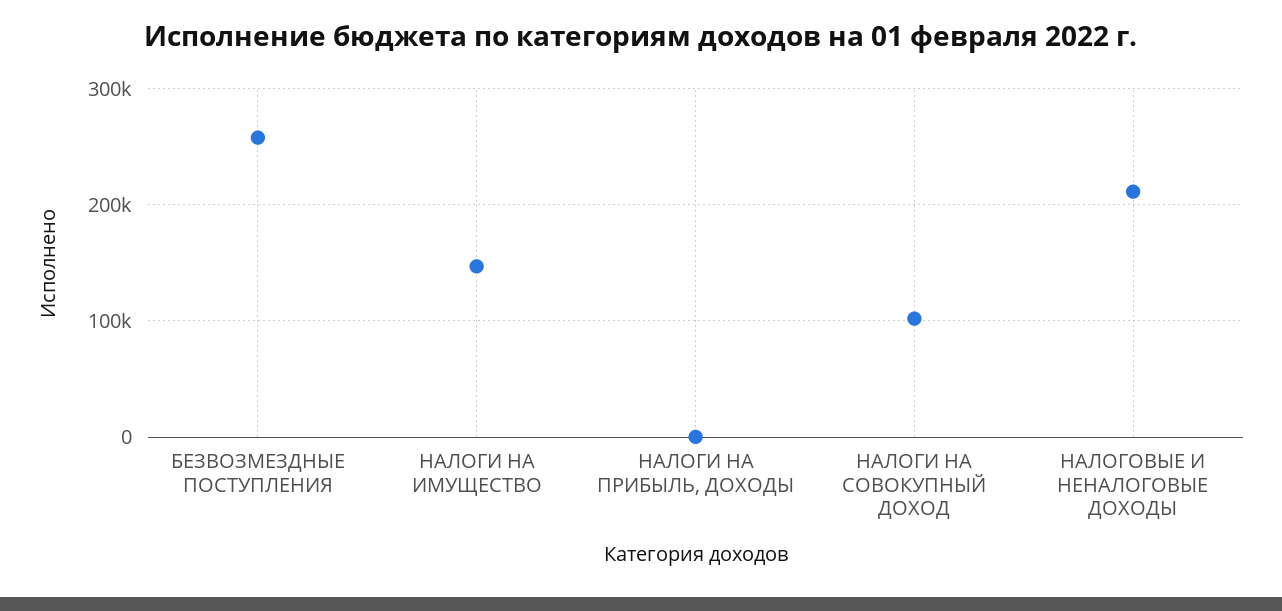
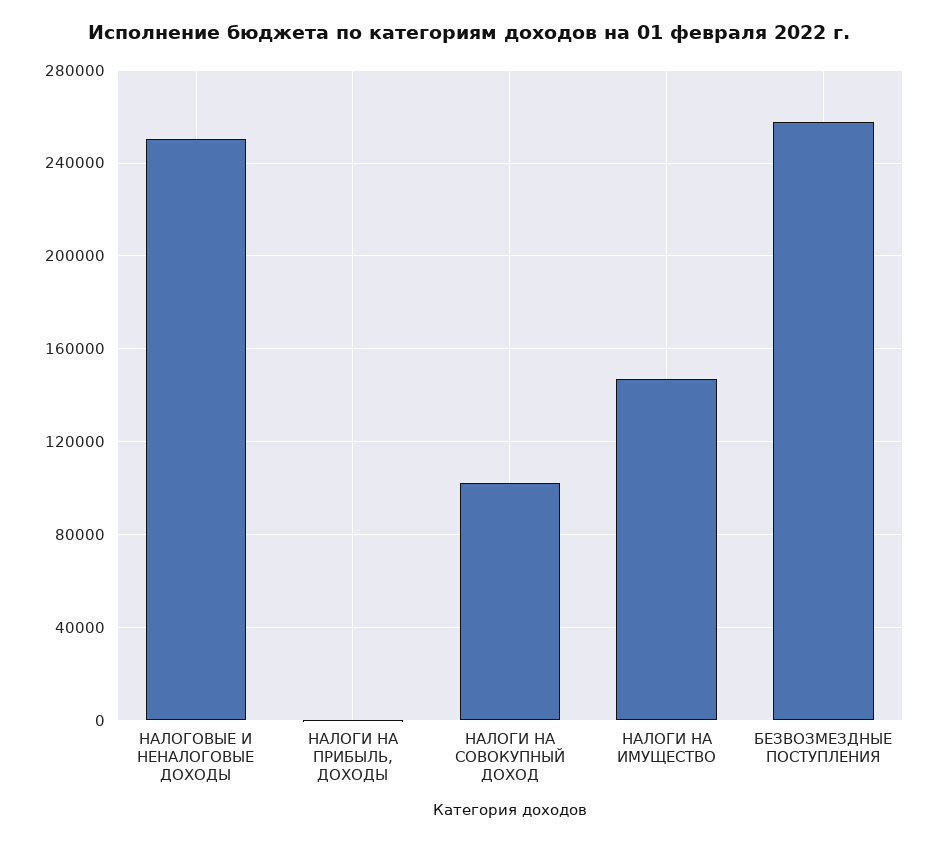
  {
    "БЕЗВОЗМЕЗДНЫЕ ПОСТУПЛЕНИЯ": 260000,
    "НАЛОГИ НА ИМУЩЕСТВО": 145000,
    "НАЛОГИ НА ПРИБЫЛЬ, ДОХОДЫ": 0,
    "НАЛОГИ НА СОВОКУПНЫЙ ДОХОД": 100000,
-   "НАЛОГОВЫЕ И НЕНАЛОГОВЫЕ ДОХОДЫ": 210000
+   "НАЛОГОВЫЕ И НЕНАЛОГОВЫЕ ДОХОДЫ": 250000
  }

